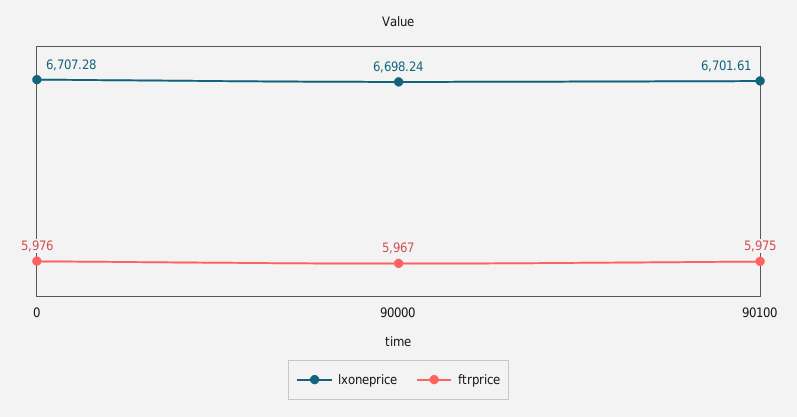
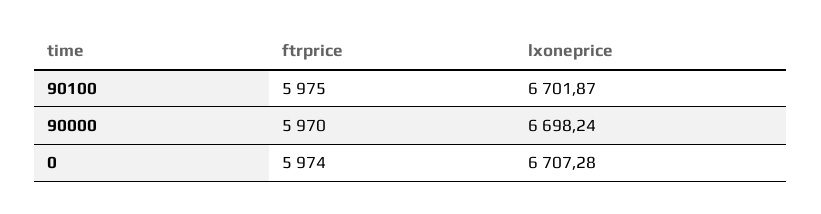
  {
    "lxoneprice": {
      "0": 6707.28,
      "90000": 6698.24,
-     "90100": 6701.61
+     "90100": 6701.87
    },
    "ftrprice": {
-     "0": 5976,
+     "0": 5974,
-     "90000": 5967,
+     "90000": 5970,
      "90100": 5975
    }
  }

